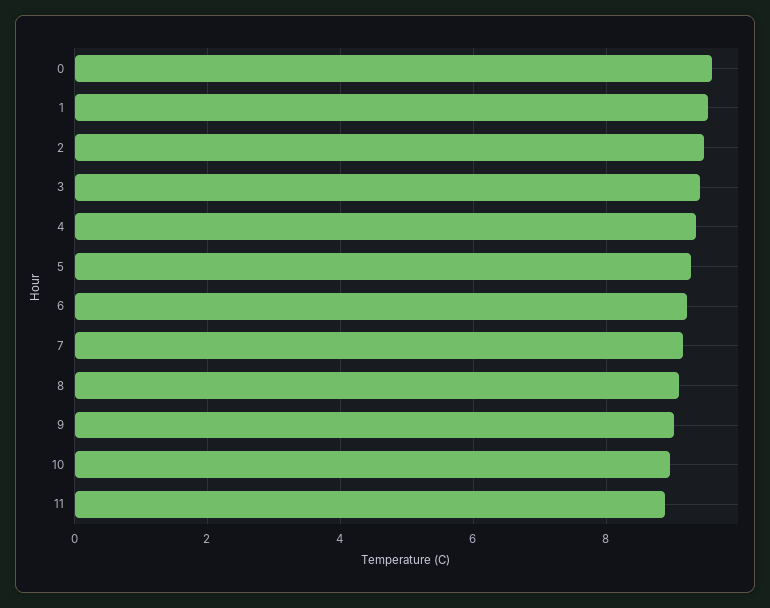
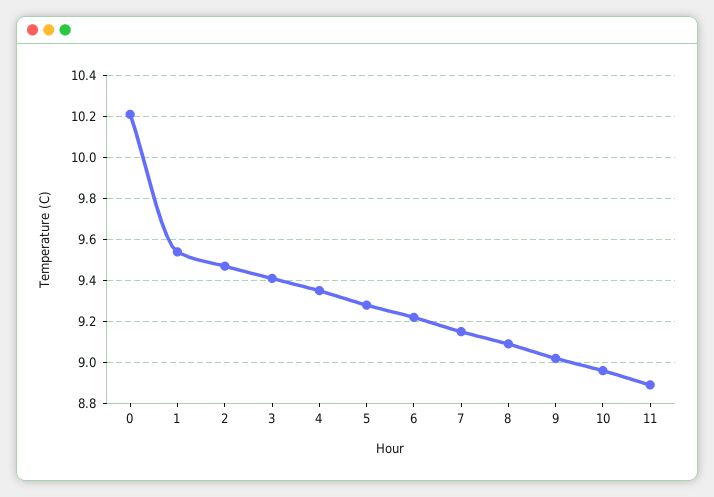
  {
-   "0": 9.6,
+   "0": 10.2,
    "1": 9.55,
    "2": 9.45,
    "3": 9.4,
    "4": 9.35,
    "5": 9.3,
    "6": 9.2,
    "7": 9.15,
    "8": 9.1,
    "9": 9,
    "10": 8.95,
    "11": 8.9
  }

